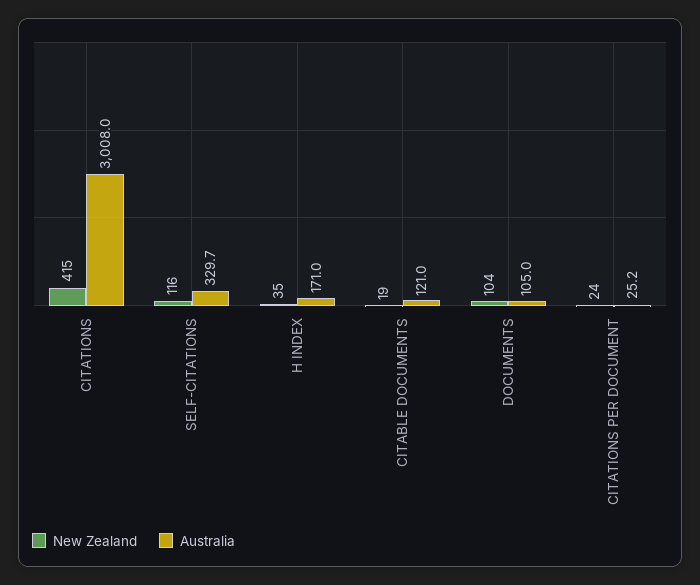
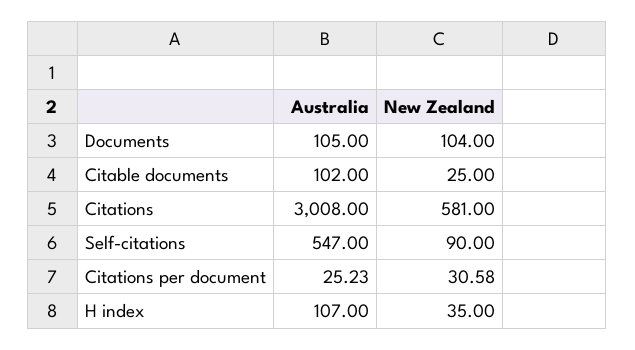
  {
    "New Zealand": {
-     "CITATIONS": 415,
+     "CITATIONS": 581,
-     "SELF-CITATIONS": 116,
+     "SELF-CITATIONS": 90,
      "H INDEX": 35,
-     "CITABLE DOCUMENTS": 19,
+     "CITABLE DOCUMENTS": 25,
      "DOCUMENTS": 104,
-     "CITATIONS PER DOCUMENT": 24
+     "CITATIONS PER DOCUMENT": 30.58
    },
    "Australia": {
      "CITATIONS": 3008,
-     "SELF-CITATIONS": 329.7,
+     "SELF-CITATIONS": 547,
-     "H INDEX": 171,
+     "H INDEX": 107,
-     "CITABLE DOCUMENTS": 121,
+     "CITABLE DOCUMENTS": 102,
      "DOCUMENTS": 105,
      "CITATIONS PER DOCUMENT": 25.23
    }
  }

